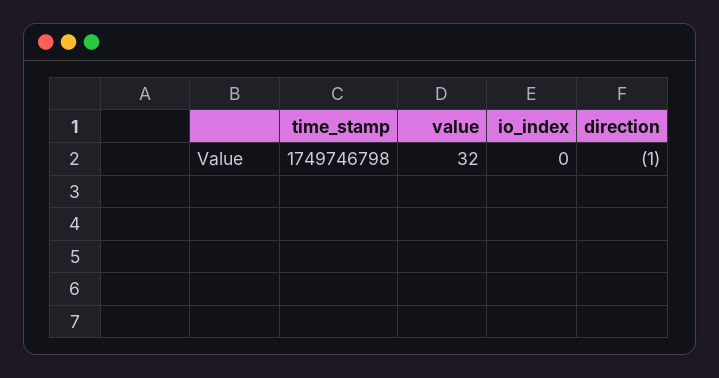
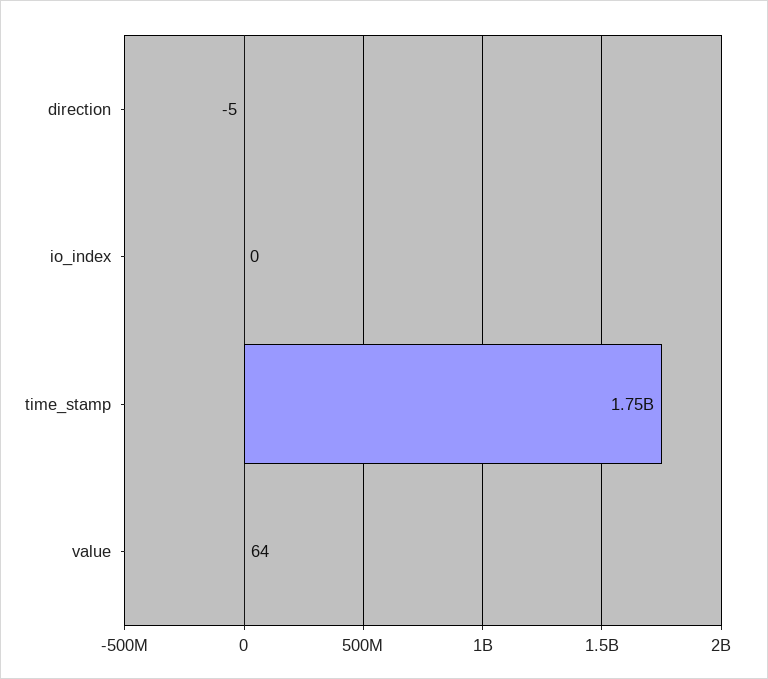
  {
    "time_stamp": 1749746798,
-   "value": 32,
+   "value": 64,
    "io_index": 0,
-   "direction": -1
+   "direction": -5
  }

